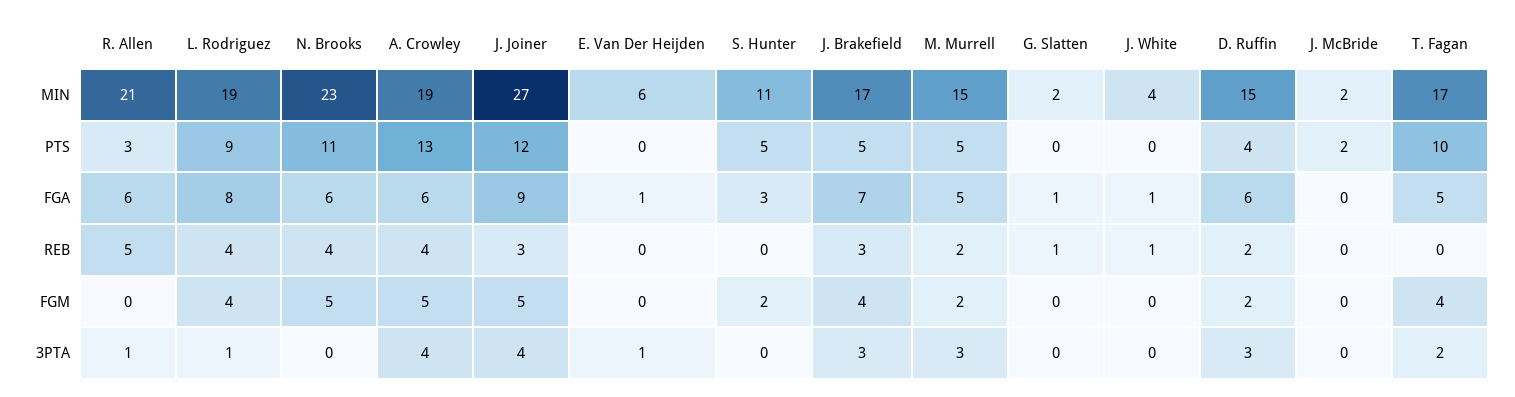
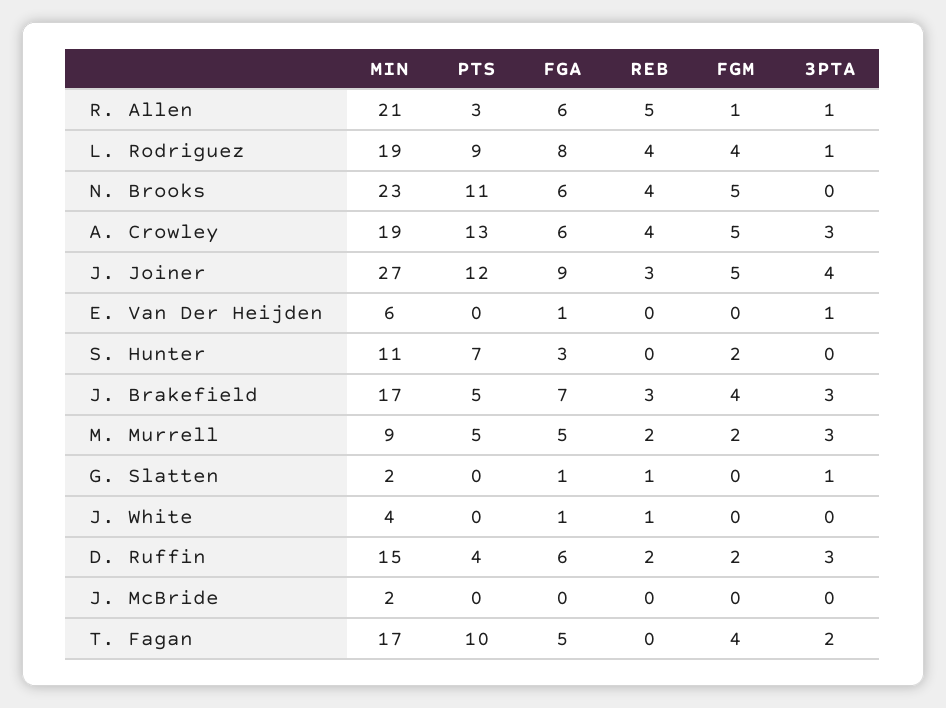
  {
    "R. Allen": {
      "MIN": 21,
      "PTS": 3,
      "FGA": 6,
      "REB": 5,
-     "FGM": 0,
+     "FGM": 1,
      "3PTA": 1
    },
    "L. Rodriguez": {
      "MIN": 19,
      "PTS": 9,
      "FGA": 8,
      "REB": 4,
      "FGM": 4,
      "3PTA": 1
    },
    "N. Brooks": {
      "MIN": 23,
      "PTS": 11,
      "FGA": 6,
      "REB": 4,
      "FGM": 5,
      "3PTA": 0
    },
    "A. Crowley": {
      "MIN": 19,
      "PTS": 13,
      "FGA": 6,
      "REB": 4,
      "FGM": 5,
-     "3PTA": 4
+     "3PTA": 3
    },
    "J. Joiner": {
      "MIN": 27,
      "PTS": 12,
      "FGA": 9,
      "REB": 3,
      "FGM": 5,
      "3PTA": 4
    },
    "E. Van Der Heijden": {
      "MIN": 6,
      "PTS": 0,
      "FGA": 1,
      "REB": 0,
      "FGM": 0,
      "3PTA": 1
    },
    "S. Hunter": {
      "MIN": 11,
-     "PTS": 5,
+     "PTS": 7,
      "FGA": 3,
      "REB": 0,
      "FGM": 2,
      "3PTA": 0
    },
    "J. Brakefield": {
      "MIN": 17,
      "PTS": 5,
      "FGA": 7,
      "REB": 3,
      "FGM": 4,
      "3PTA": 3
    },
    "M. Murrell": {
-     "MIN": 15,
+     "MIN": 9,
      "PTS": 5,
      "FGA": 5,
      "REB": 2,
      "FGM": 2,
      "3PTA": 3
    },
    "G. Slatten": {
      "MIN": 2,
      "PTS": 0,
      "FGA": 1,
      "REB": 1,
      "FGM": 0,
-     "3PTA": 0
+     "3PTA": 1
    },
    "J. White": {
      "MIN": 4,
      "PTS": 0,
      "FGA": 1,
      "REB": 1,
      "FGM": 0,
      "3PTA": 0
    },
    "D. Ruffin": {
      "MIN": 15,
      "PTS": 4,
      "FGA": 6,
      "REB": 2,
      "FGM": 2,
      "3PTA": 3
    },
    "J. McBride": {
      "MIN": 2,
-     "PTS": 2,
+     "PTS": 0,
      "FGA": 0,
      "REB": 0,
      "FGM": 0,
      "3PTA": 0
    },
    "T. Fagan": {
      "MIN": 17,
      "PTS": 10,
      "FGA": 5,
      "REB": 0,
      "FGM": 4,
      "3PTA": 2
    }
  }

